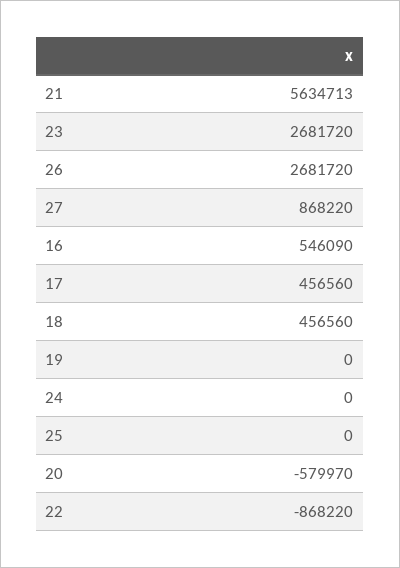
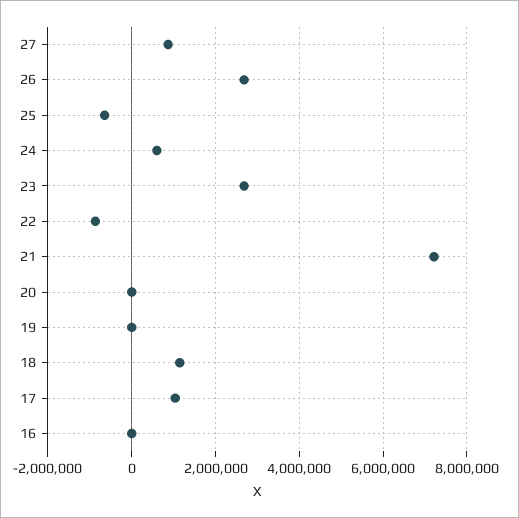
  {
-   "21": 5634713,
+   "21": 7200000,
    "23": 2681720,
    "26": 2681720,
    "27": 868220,
-   "16": 546090,
+   "16": 0,
-   "17": 456560,
+   "17": 1000000,
-   "18": 456560,
+   "18": 1200000,
    "19": 0,
-   "24": 0,
+   "24": 600000,
-   "25": 0,
+   "25": -600000,
-   "20": -579970,
+   "20": 0,
    "22": -868220
  }

